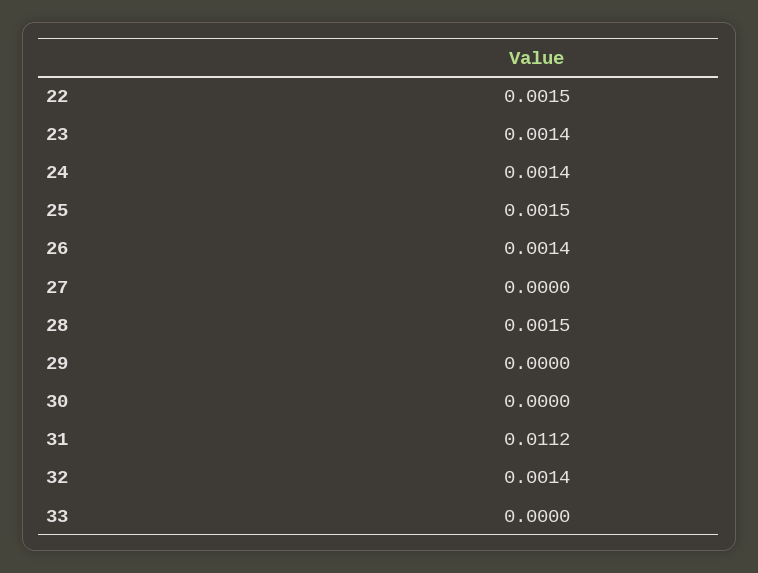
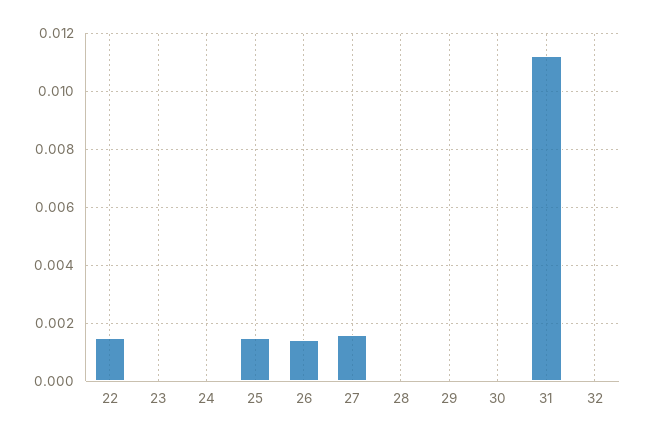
  {
    "22": 0.0015,
-   "23": 0.0014,
+   "23": 0,
-   "24": 0.0014,
+   "24": 0,
    "25": 0.0015,
    "26": 0.0014,
-   "27": 0,
+   "27": 0.0015,
-   "28": 0.0015,
+   "28": 0,
    "29": 0,
    "30": 0,
    "31": 0.0112,
-   "32": 0.0014,
+   "32": 0
-   "33": 0
  }

